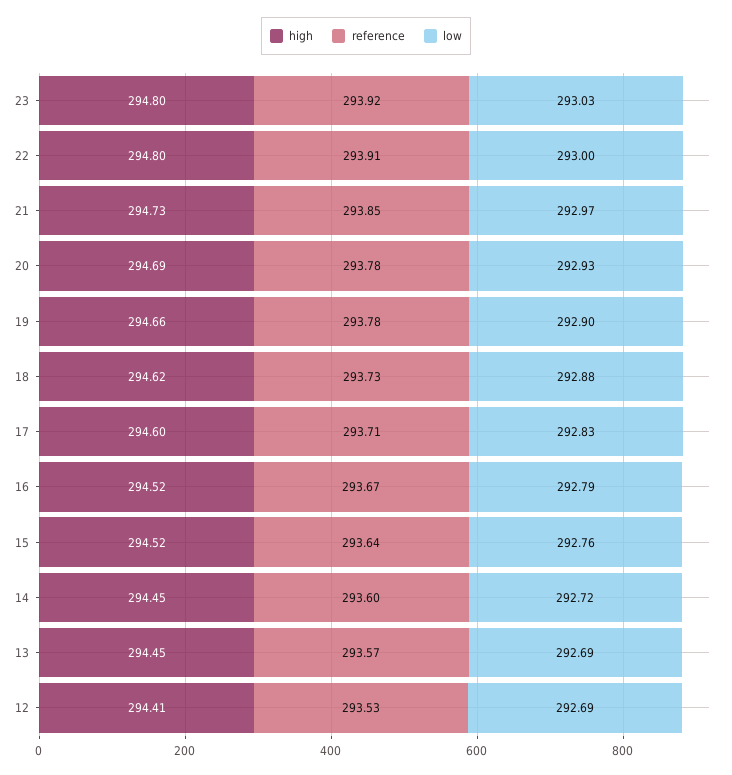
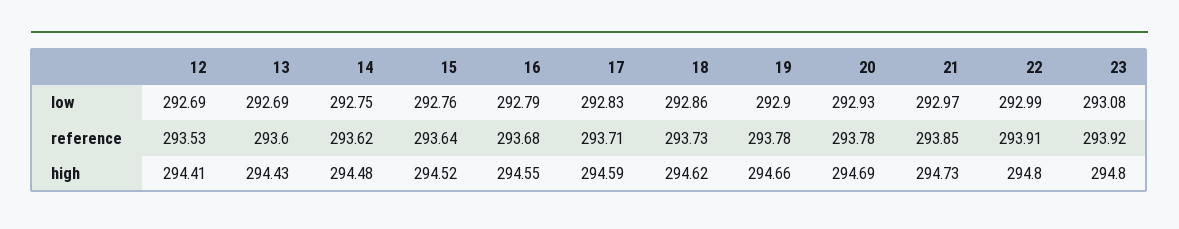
  {
    "high": {
      "23": 294.8,
      "22": 294.8,
      "21": 294.73,
      "20": 294.69,
      "19": 294.66,
      "18": 294.62,
-     "17": 294.6,
+     "17": 294.59,
-     "16": 294.52,
+     "16": 294.55,
      "15": 294.52,
-     "14": 294.45,
+     "14": 294.48,
-     "13": 294.45,
+     "13": 294.43,
      "12": 294.41
    },
    "reference": {
      "23": 293.92,
      "22": 293.91,
      "21": 293.85,
      "20": 293.78,
      "19": 293.78,
      "18": 293.73,
      "17": 293.71,
-     "16": 293.67,
+     "16": 293.68,
      "15": 293.64,
-     "14": 293.6,
+     "14": 293.62,
-     "13": 293.57,
+     "13": 293.6,
      "12": 293.53
    },
    "low": {
-     "23": 293.03,
+     "23": 293.08,
-     "22": 293,
+     "22": 292.99,
      "21": 292.97,
      "20": 292.93,
      "19": 292.9,
-     "18": 292.88,
+     "18": 292.86,
      "17": 292.83,
      "16": 292.79,
      "15": 292.76,
-     "14": 292.72,
+     "14": 292.75,
      "13": 292.69,
      "12": 292.69
    }
  }

